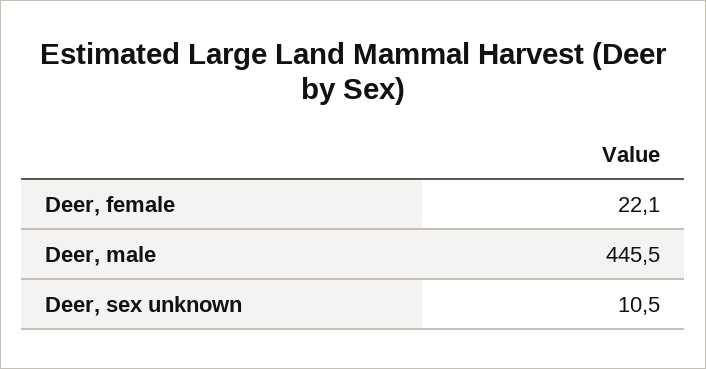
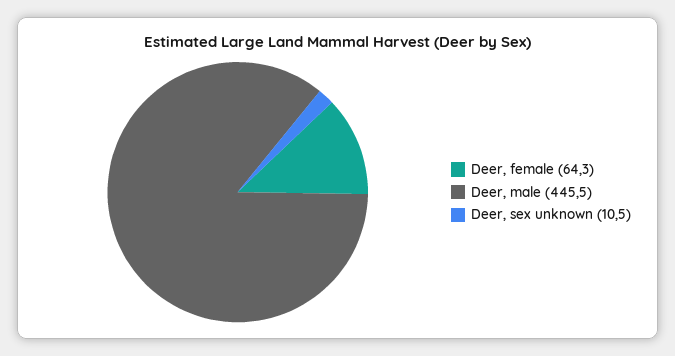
  {
-   "Deer, female": 22.1,
+   "Deer, female": 64.3,
    "Deer, male": 445.5,
    "Deer, sex unknown": 10.5
  }

